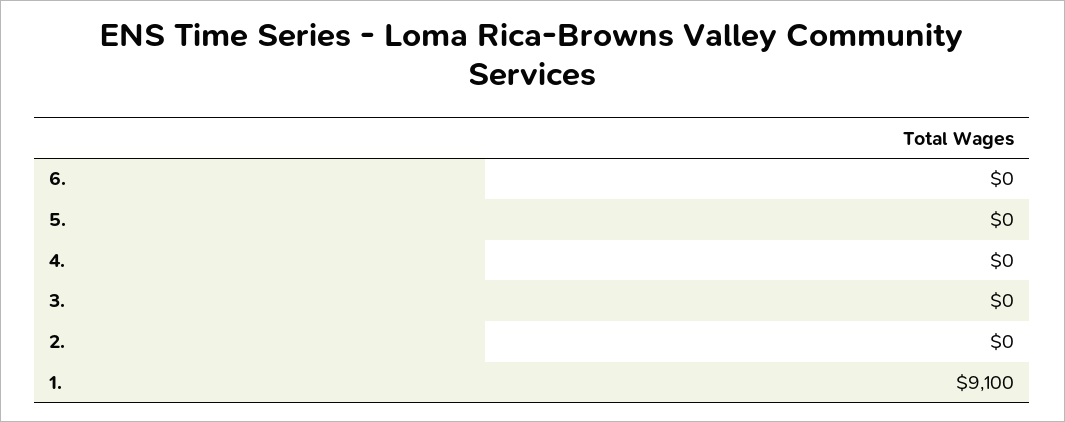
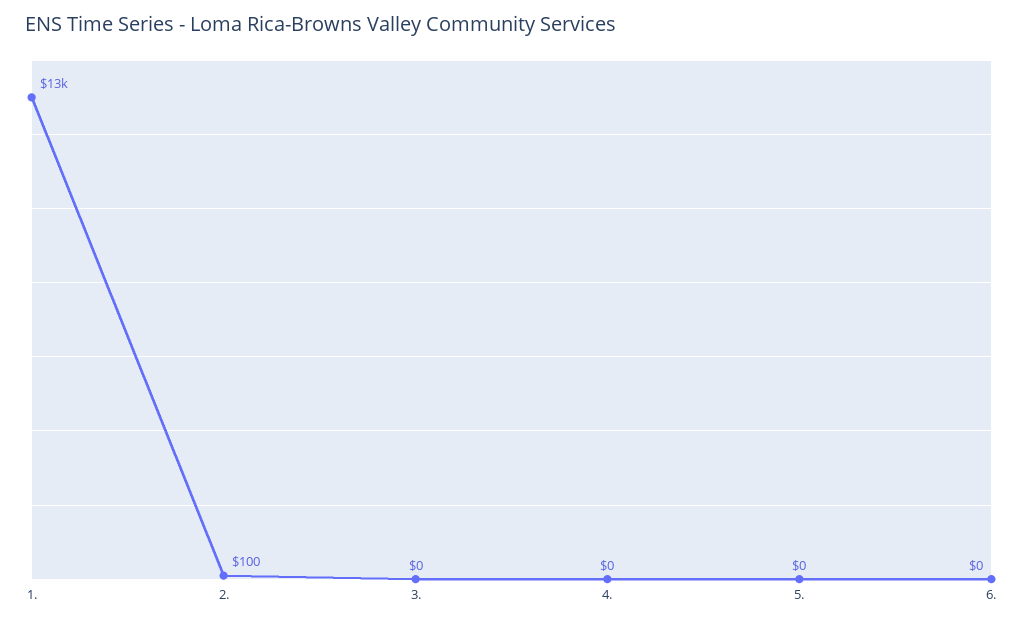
  {
    "6.": 0,
    "5.": 0,
    "4.": 0,
    "3.": 0,
-   "2.": 0,
+   "2.": 100,
-   "1.": 9100
+   "1.": 13000
  }

